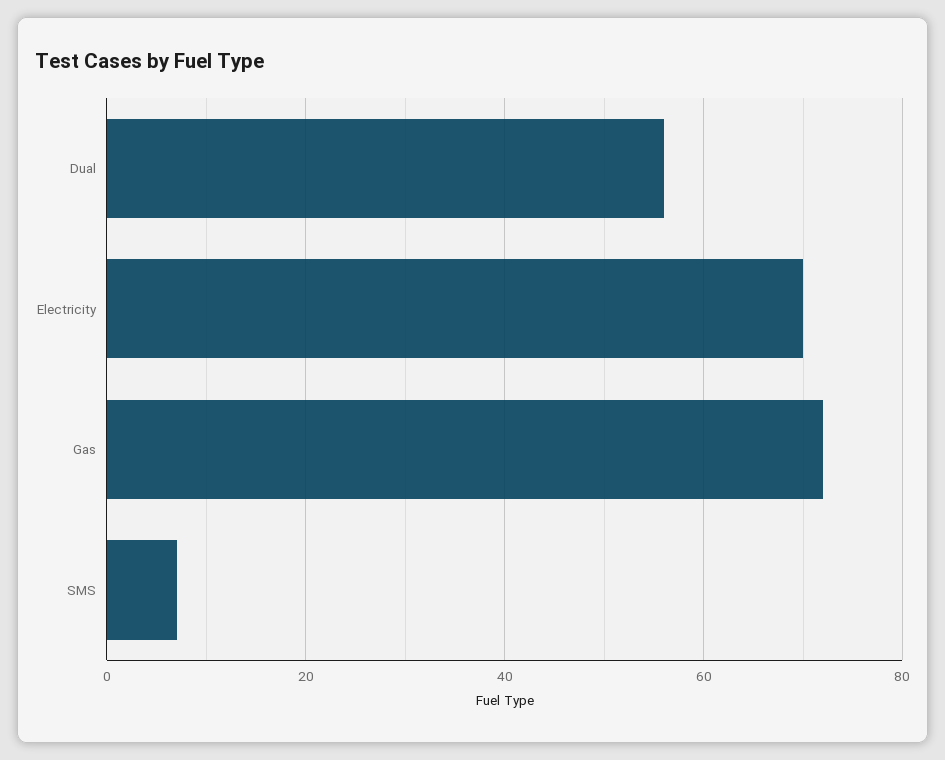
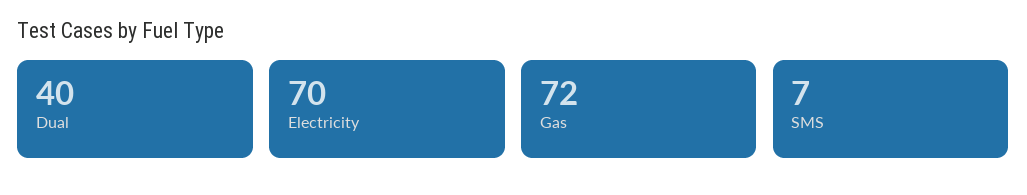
  {
-   "Dual": 55,
+   "Dual": 40,
    "Electricity": 70,
    "Gas": 72,
    "SMS": 7
  }

